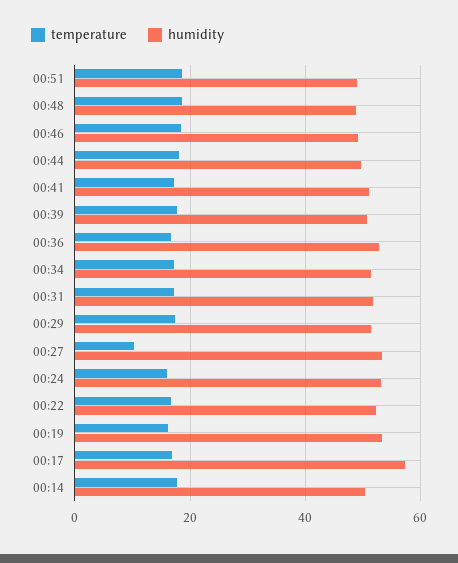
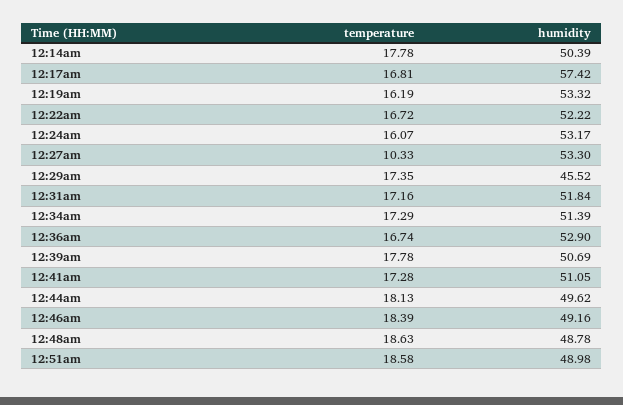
  {
    "temperature": {
      "00:51": 18.58,
      "00:48": 18.63,
      "00:46": 18.39,
      "00:44": 18.13,
      "00:41": 17.28,
      "00:39": 17.78,
      "00:36": 16.74,
      "00:34": 17.29,
      "00:31": 17.16,
      "00:29": 17.35,
      "00:27": 10.33,
      "00:24": 16.07,
      "00:22": 16.72,
      "00:19": 16.19,
      "00:17": 16.81,
      "00:14": 17.78
    },
    "humidity": {
      "00:51": 48.98,
      "00:48": 48.78,
      "00:46": 49.16,
      "00:44": 49.62,
      "00:41": 51.05,
      "00:39": 50.69,
      "00:36": 52.9,
      "00:34": 51.39,
      "00:31": 51.84,
-     "00:29": 52,
+     "00:29": 45.52,
      "00:27": 53.3,
      "00:24": 53.17,
      "00:22": 52.22,
      "00:19": 53.32,
      "00:17": 57.42,
      "00:14": 50.39
    }
  }

